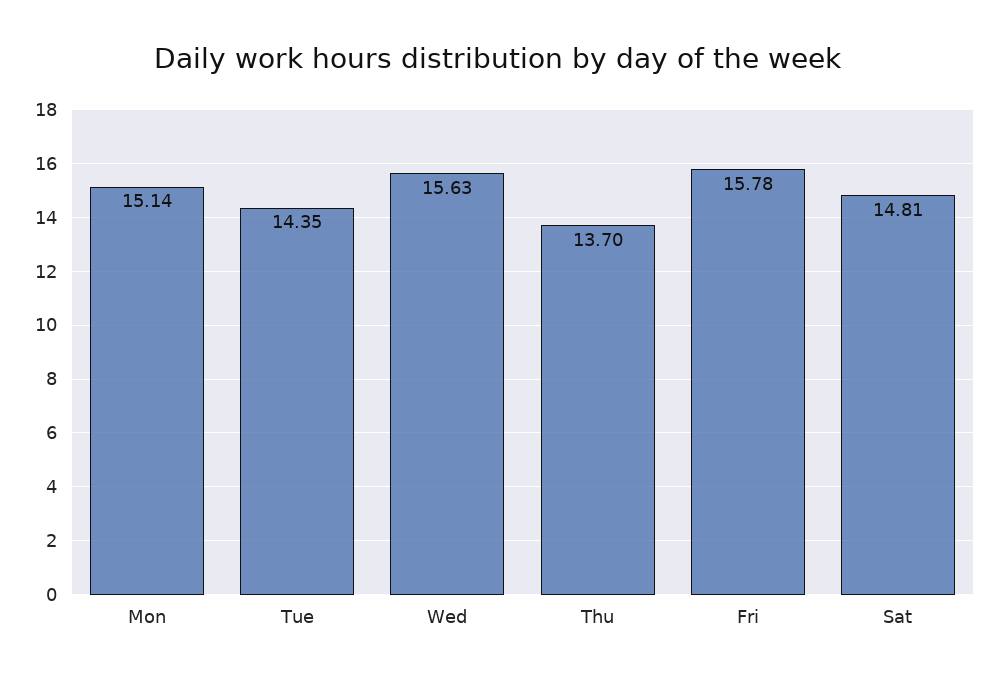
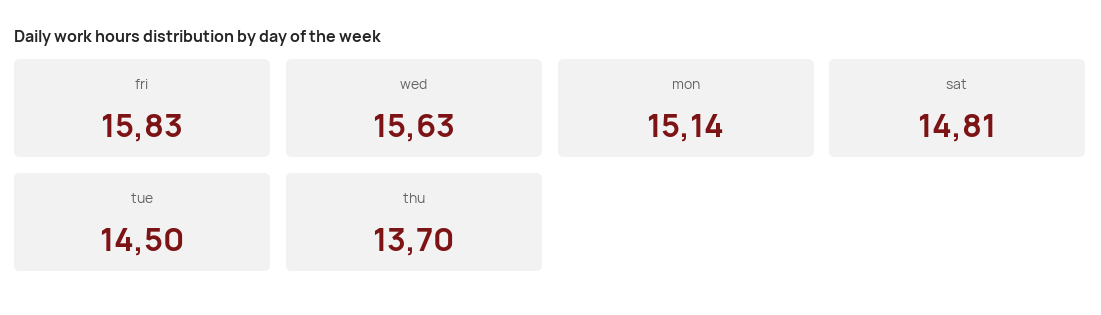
  {
    "Mon": 15.14,
-   "Tue": 14.35,
+   "Tue": 14.5,
    "Wed": 15.63,
    "Thu": 13.7,
-   "Fri": 15.78,
+   "Fri": 15.83,
    "Sat": 14.81
  }

